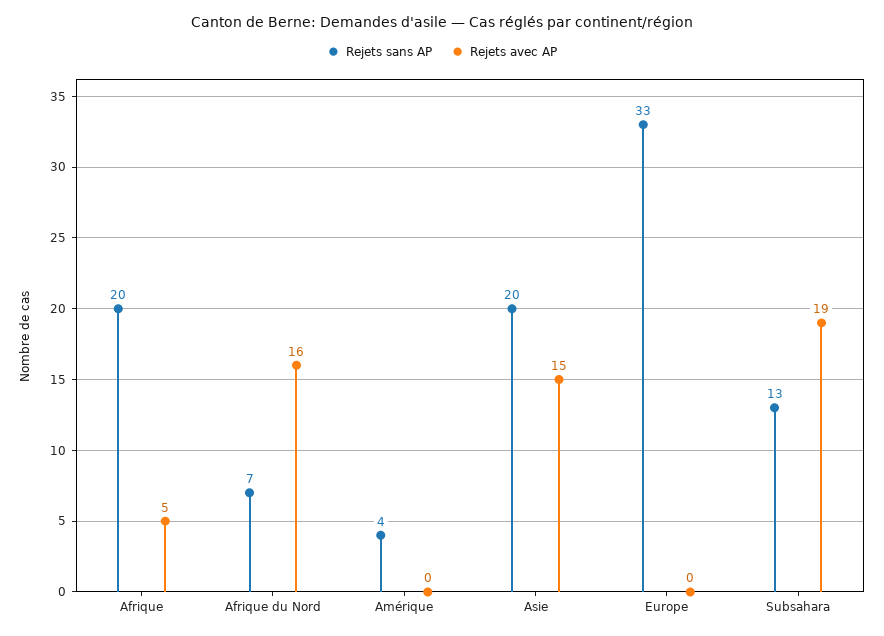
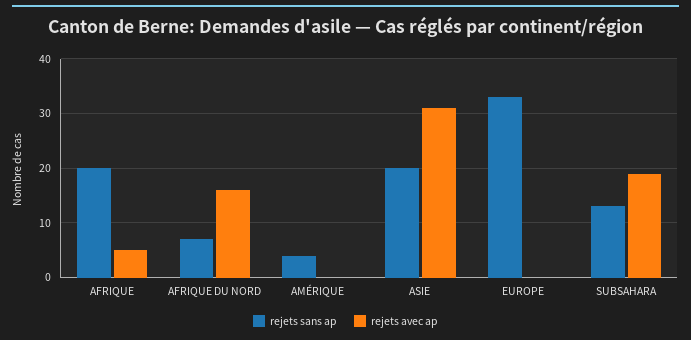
  {
    "Rejets sans AP": {
      "Afrique": 20,
      "Afrique du Nord": 7,
      "Amérique": 4,
      "Asie": 20,
      "Europe": 33,
      "Subsahara": 13
    },
    "Rejets avec AP": {
      "Afrique": 5,
      "Afrique du Nord": 16,
      "Amérique": 0,
-     "Asie": 15,
+     "Asie": 30,
      "Europe": 0,
      "Subsahara": 19
    }
  }

